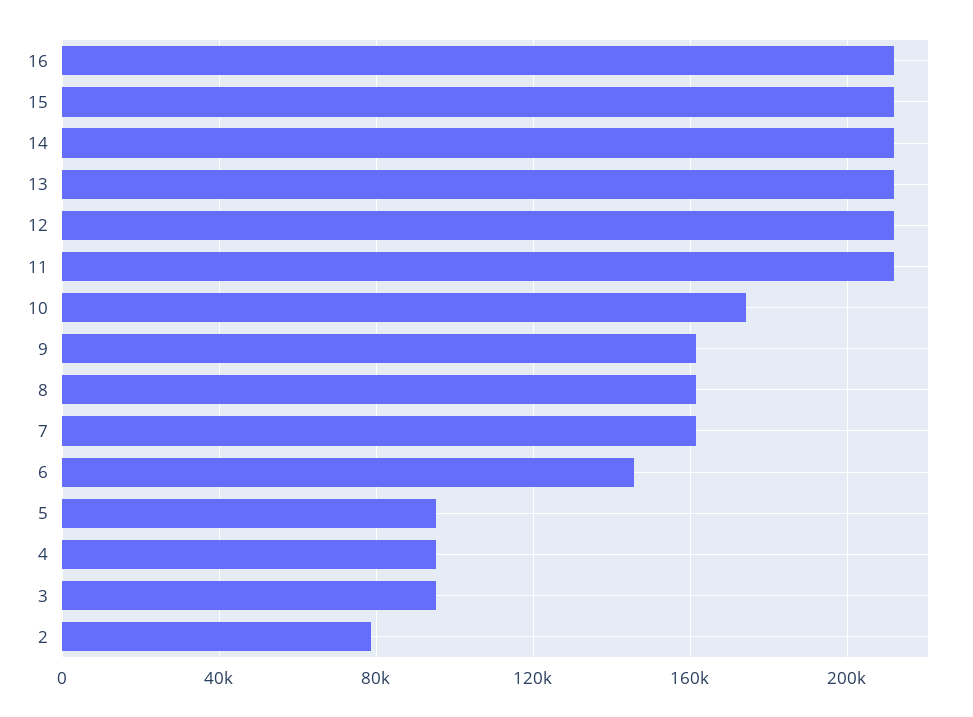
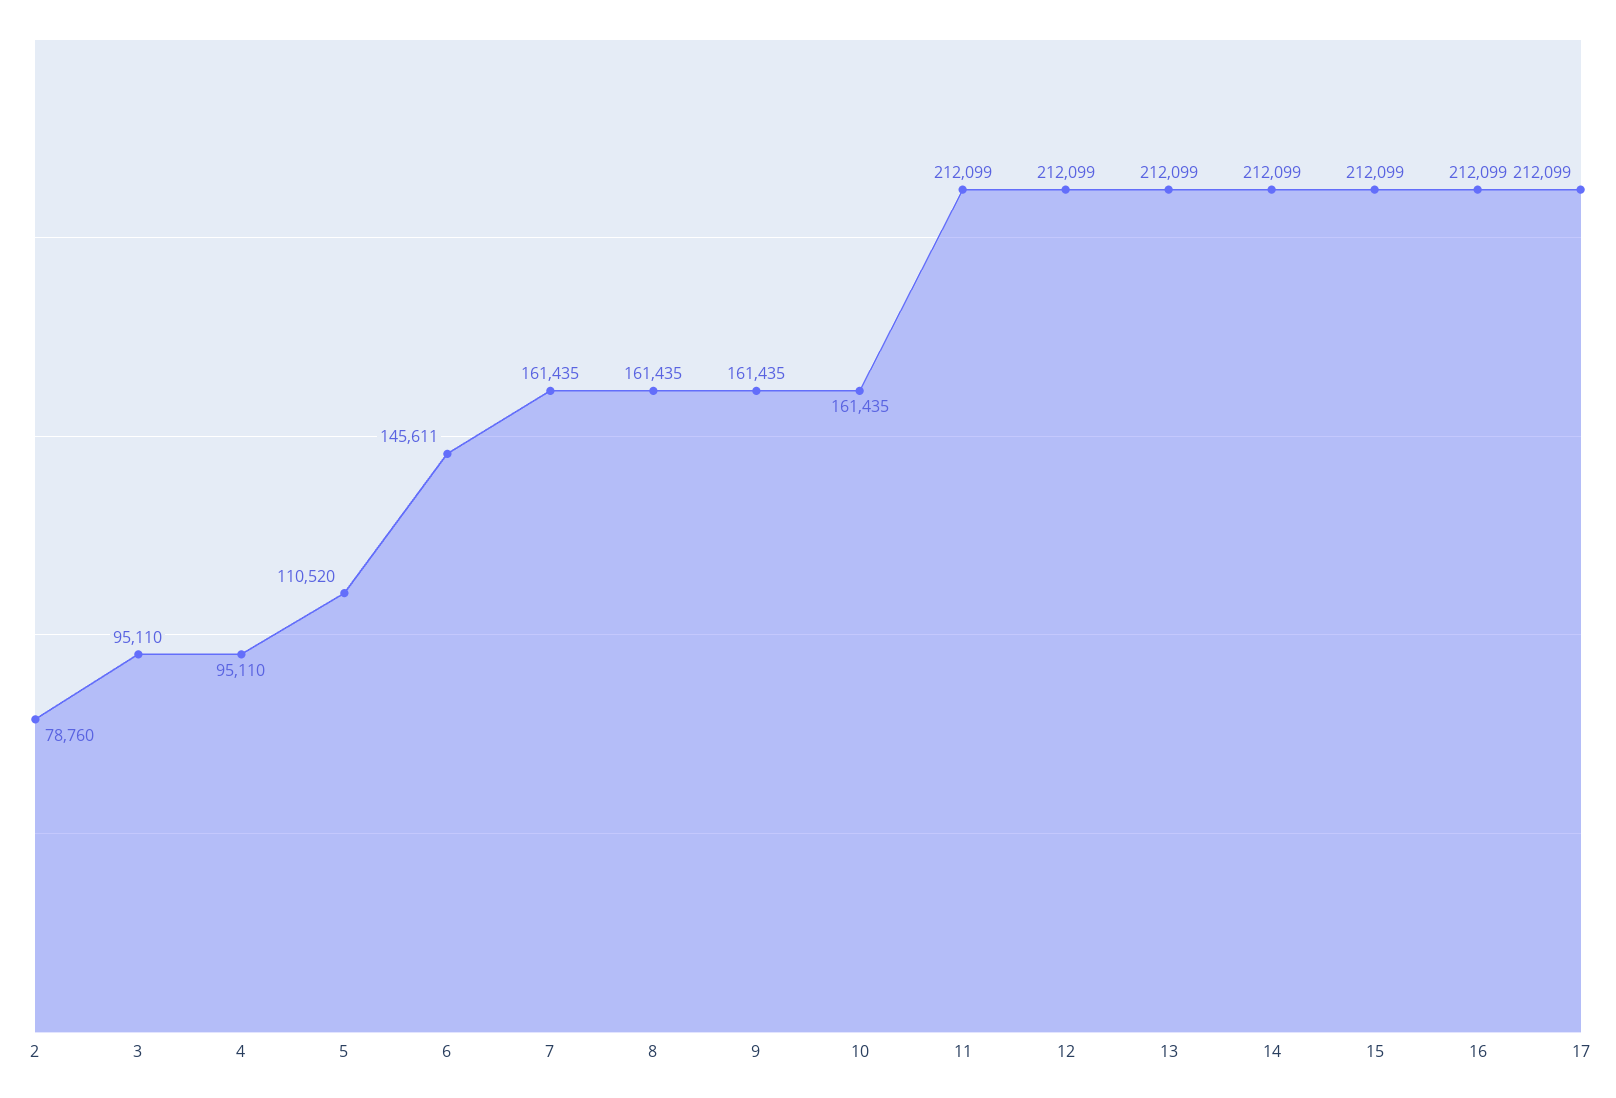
  {
    "16": 212099,
    "15": 212099,
    "14": 212099,
    "13": 212099,
    "12": 212099,
    "11": 212099,
-   "10": 175000,
+   "10": 161435,
    "9": 161435,
    "8": 161435,
    "7": 161435,
    "6": 145611,
-   "5": 95000,
+   "5": 110520,
    "4": 95110,
    "3": 95110,
-   "2": 78760
+   "2": 78760,
+   "17": 212099
  }

